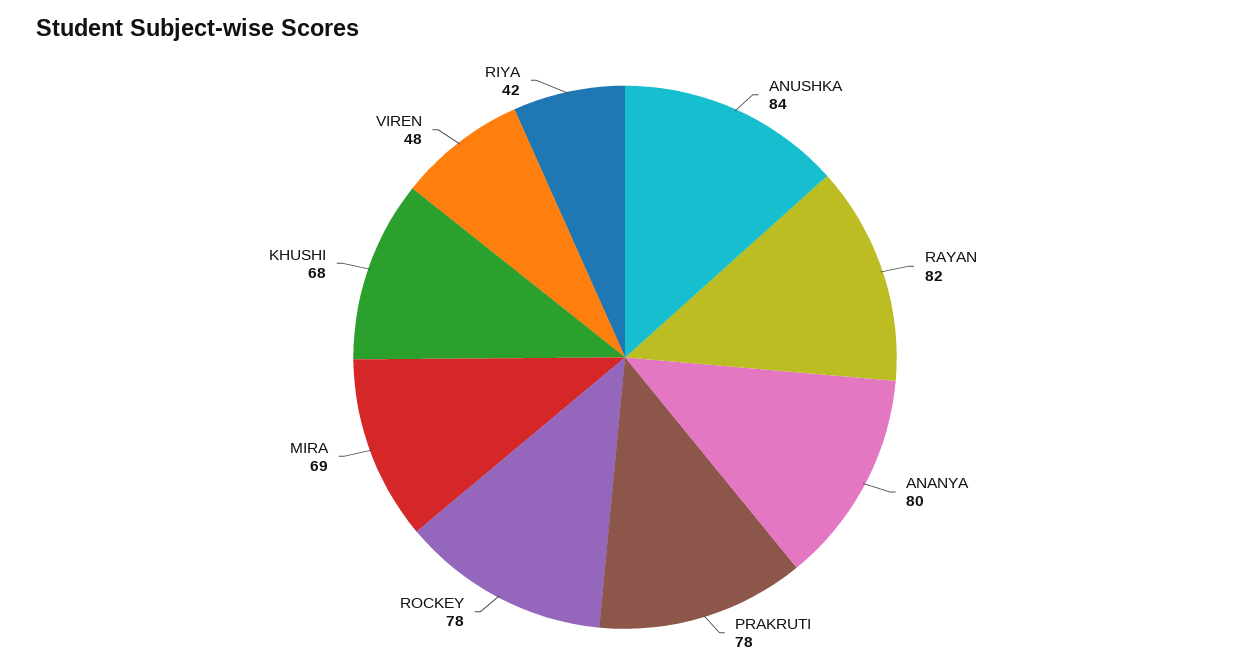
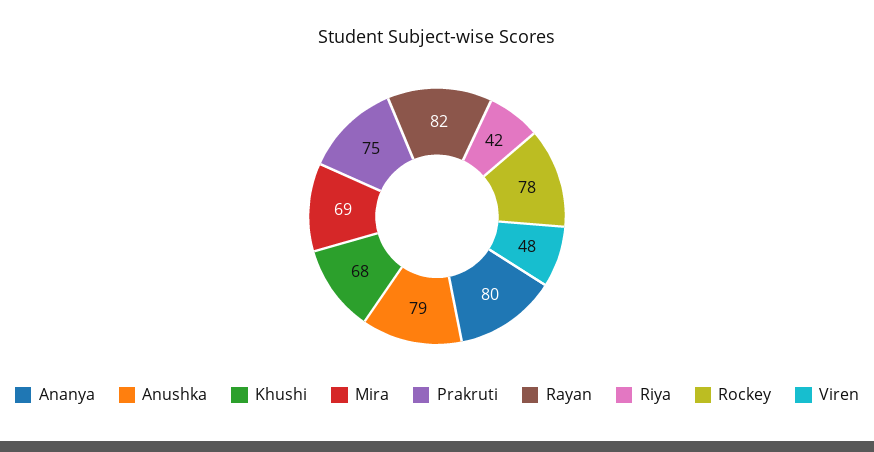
  {
-   "ANUSHKA": 84,
+   "ANUSHKA": 79,
    "RAYAN": 82,
    "ANANYA": 80,
-   "PRAKRUTI": 78,
+   "PRAKRUTI": 75,
    "ROCKEY": 78,
    "MIRA": 69,
    "KHUSHI": 68,
    "VIREN": 48,
    "RIYA": 42
  }

